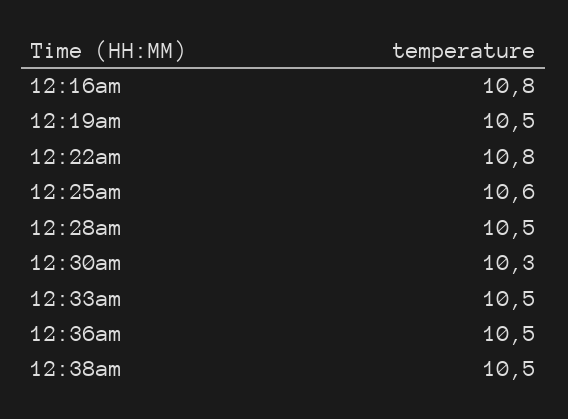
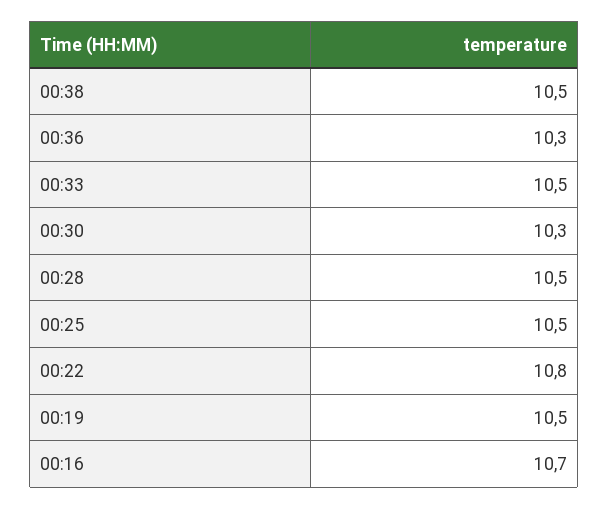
  {
-   "12:16am": 10.8,
+   "12:16am": 10.7,
    "12:19am": 10.5,
    "12:22am": 10.8,
-   "12:25am": 10.6,
+   "12:25am": 10.5,
    "12:28am": 10.5,
    "12:30am": 10.3,
    "12:33am": 10.5,
-   "12:36am": 10.5,
+   "12:36am": 10.3,
    "12:38am": 10.5
  }

